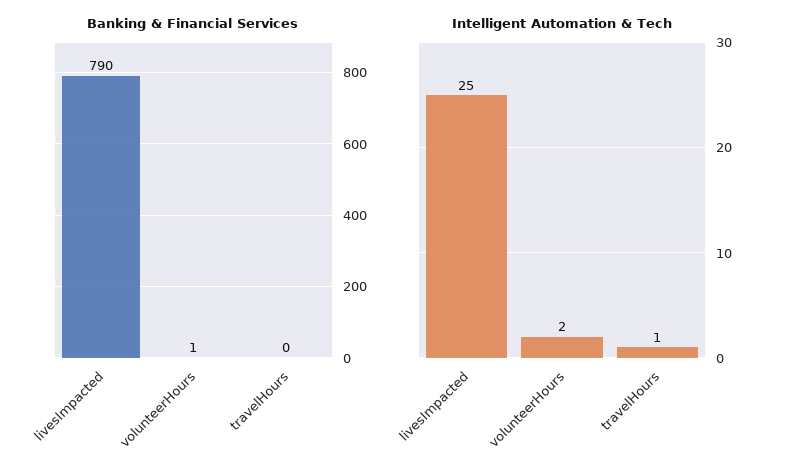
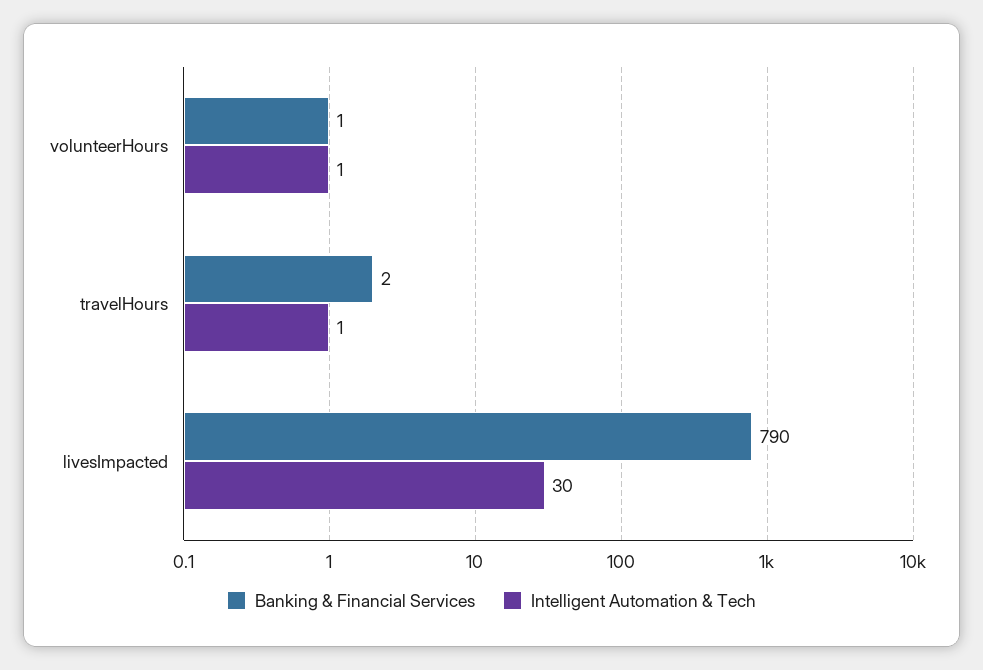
  {
    "Banking & Financial Services": {
      "livesImpacted": 790,
      "volunteerHours": 1,
-     "travelHours": 0
+     "travelHours": 2
    },
    "Intelligent Automation & Tech": {
-     "livesImpacted": 25,
+     "livesImpacted": 30,
-     "volunteerHours": 2,
+     "volunteerHours": 1,
      "travelHours": 1
    }
  }

